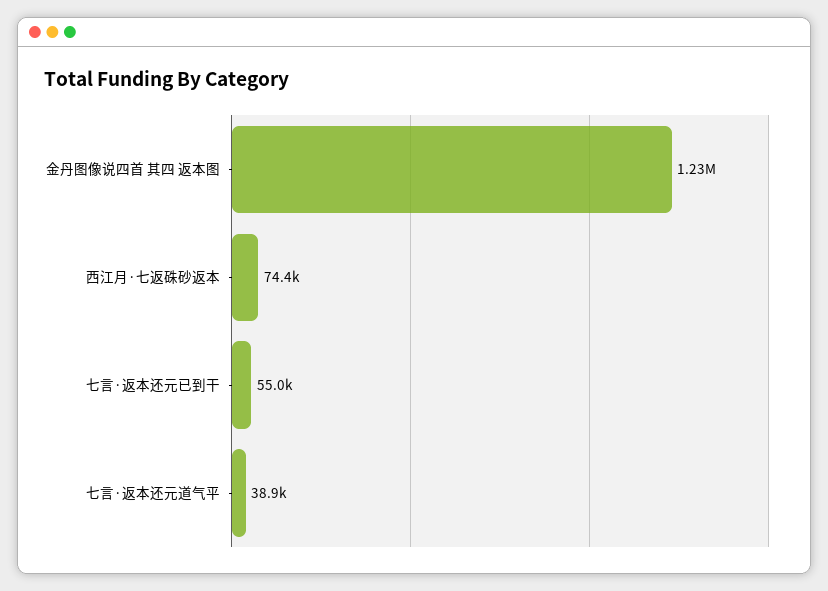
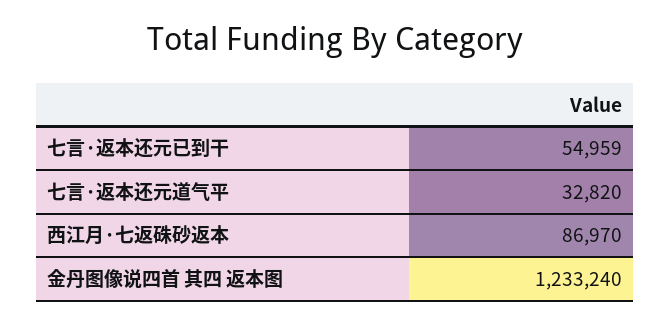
  {
    "金丹图像说四首 其四 返本图": 1233240,
-   "西江月·七返硃砂返本": 74400,
+   "西江月·七返硃砂返本": 86970,
    "七言·返本还元已到干": 54959,
-   "七言·返本还元道气平": 38900
+   "七言·返本还元道气平": 32820
  }

